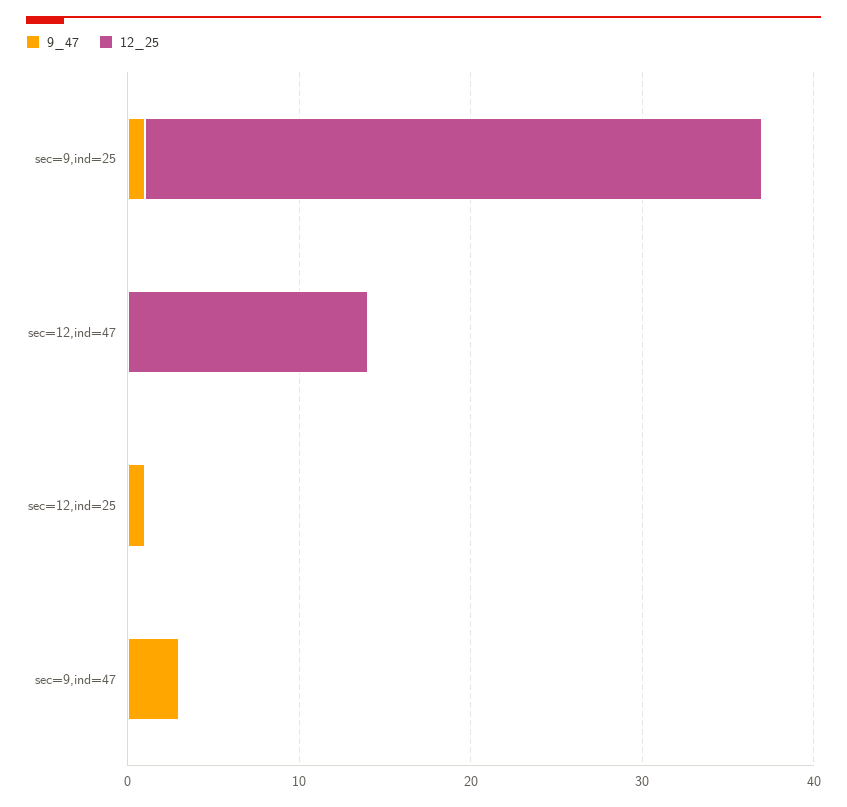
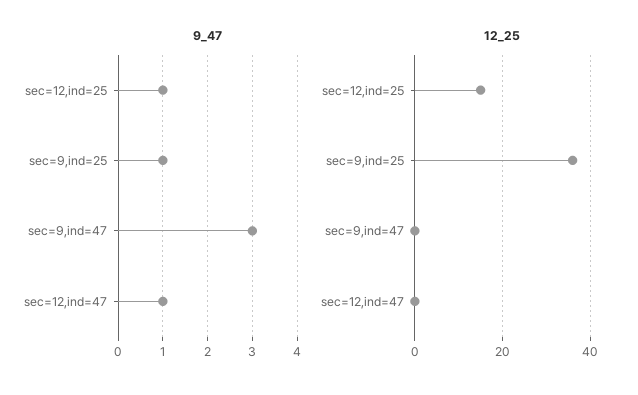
  {
    "9_47": {
      "sec=9,ind=25": 1,
-     "sec=12,ind=47": 0,
+     "sec=12,ind=47": 1,
      "sec=12,ind=25": 1,
      "sec=9,ind=47": 3
    },
    "12_25": {
      "sec=9,ind=25": 36,
-     "sec=12,ind=47": 14,
+     "sec=12,ind=47": 0,
-     "sec=12,ind=25": 0,
+     "sec=12,ind=25": 15,
      "sec=9,ind=47": 0
    }
  }

